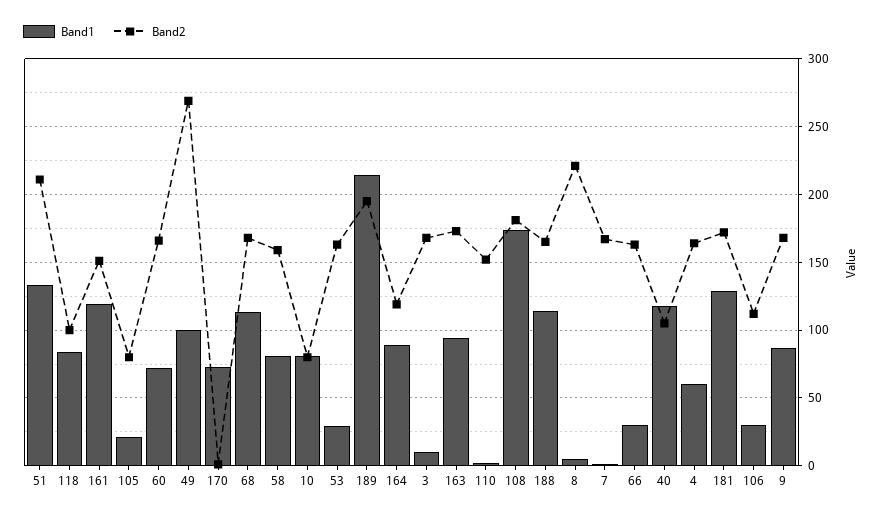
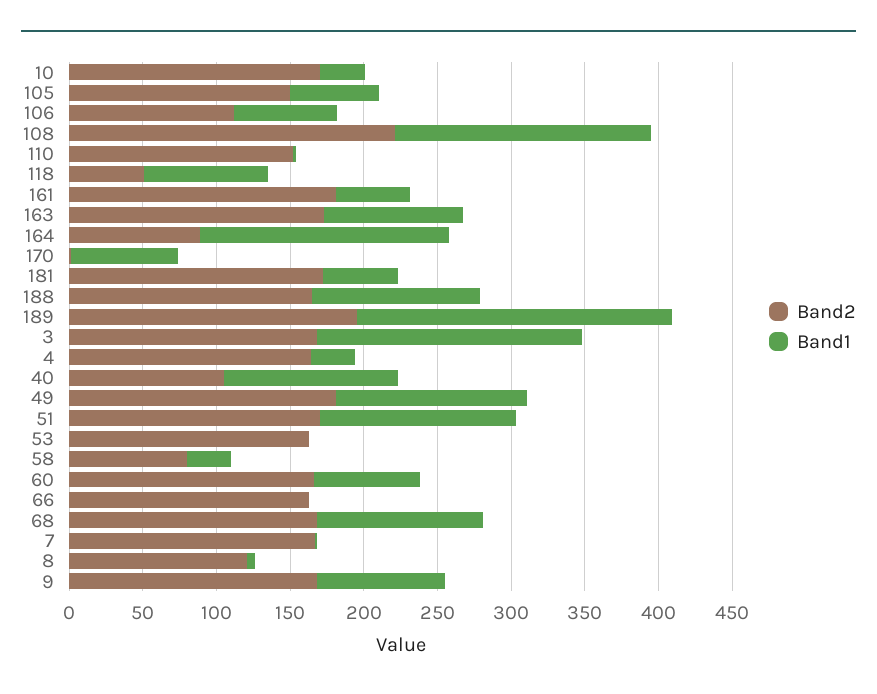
  {
    "Band1": {
      "51": 135,
      "118": 85,
-     "161": 120,
+     "161": 50,
-     "105": 20,
+     "105": 60,
      "60": 70,
-     "49": 100,
+     "49": 130,
      "170": 75,
      "68": 115,
-     "58": 80,
+     "58": 30,
-     "10": 80,
+     "10": 30,
-     "53": 30,
+     "53": 0,
      "189": 215,
-     "164": 90,
+     "164": 170,
-     "3": 10,
+     "3": 180,
      "163": 95,
      "110": 0,
      "108": 175,
      "188": 115,
      "8": 5,
      "7": 0,
-     "66": 30,
+     "66": 0,
      "40": 120,
-     "4": 60,
+     "4": 30,
-     "181": 130,
+     "181": 50,
-     "106": 30,
+     "106": 70,
      "9": 85
    },
    "Band2": {
-     "51": 210,
+     "51": 170,
-     "118": 100,
+     "118": 50,
-     "161": 150,
+     "161": 180,
-     "105": 80,
+     "105": 150,
      "60": 165,
-     "49": 270,
+     "49": 180,
      "170": 0,
      "68": 170,
-     "58": 160,
+     "58": 80,
-     "10": 80,
+     "10": 170,
      "53": 165,
      "189": 195,
-     "164": 120,
+     "164": 90,
      "3": 170,
      "163": 175,
      "110": 150,
-     "108": 180,
+     "108": 220,
      "188": 165,
-     "8": 220,
+     "8": 120,
      "7": 165,
      "66": 165,
      "40": 105,
      "4": 165,
      "181": 170,
      "106": 110,
      "9": 170
    }
  }

